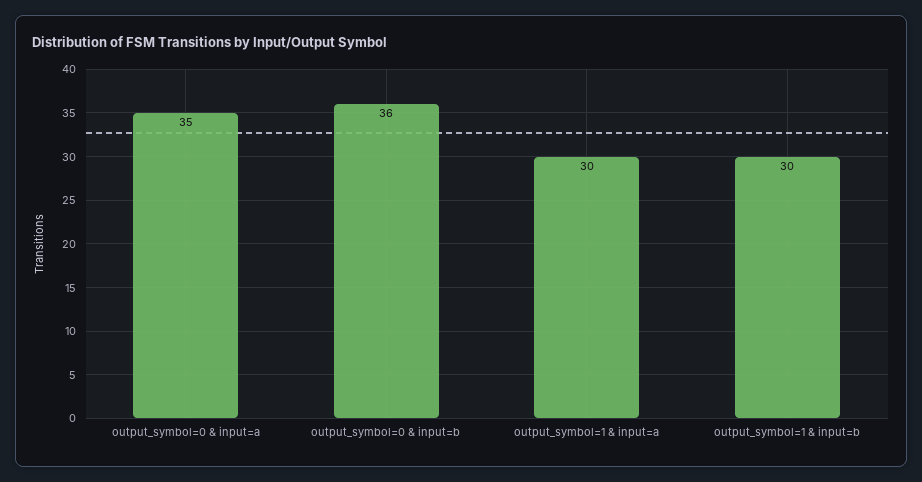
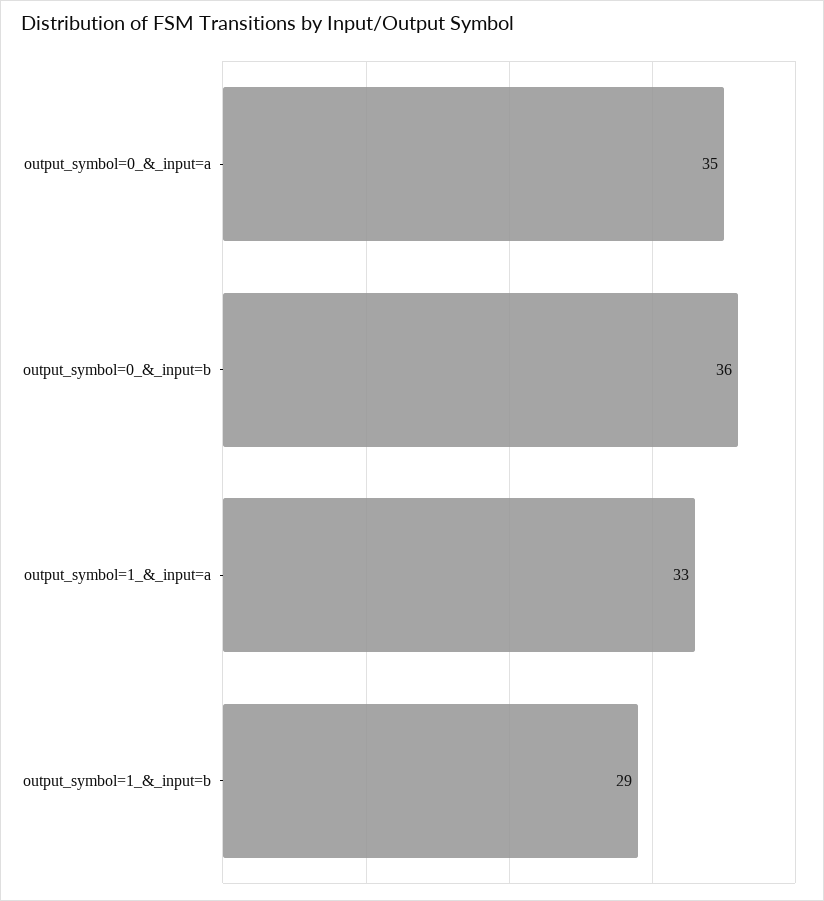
  {
    "output_symbol=0 & input=a": 35,
    "output_symbol=0 & input=b": 36,
-   "output_symbol=1 & input=a": 30,
+   "output_symbol=1 & input=a": 33,
-   "output_symbol=1 & input=b": 30
+   "output_symbol=1 & input=b": 29
  }

